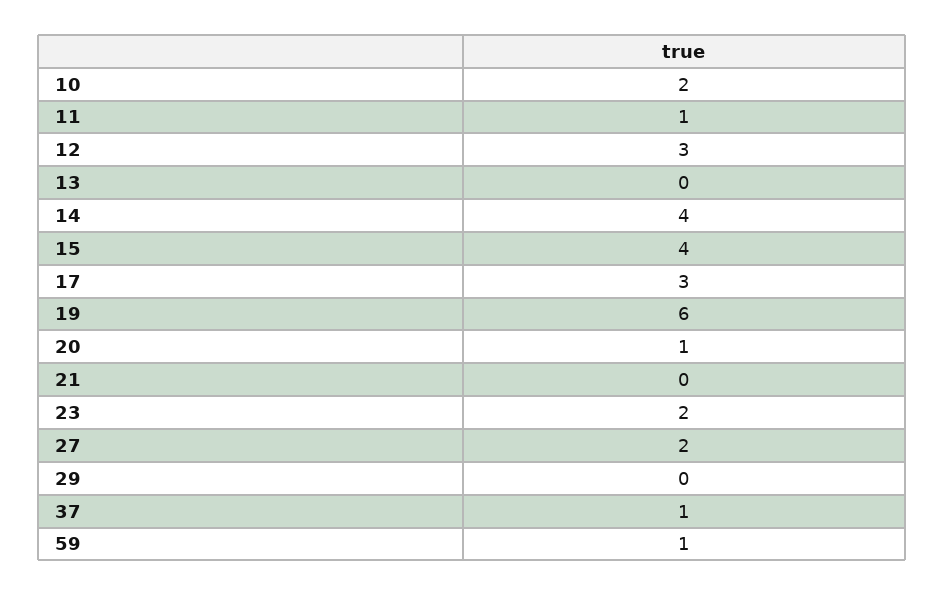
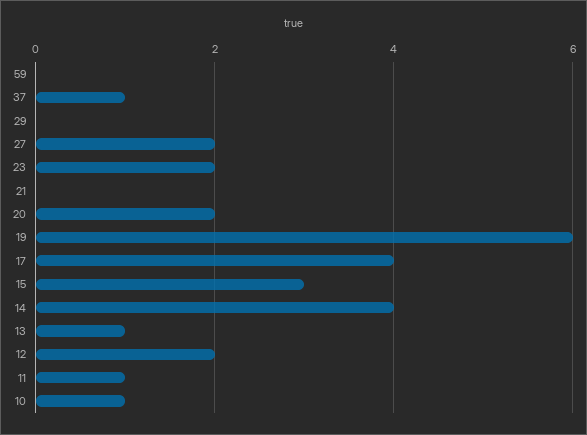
  {
-   "10": 2,
+   "10": 1,
    "11": 1,
-   "12": 3,
+   "12": 2,
-   "13": 0,
+   "13": 1,
    "14": 4,
-   "15": 4,
+   "15": 3,
-   "17": 3,
+   "17": 4,
    "19": 6,
-   "20": 1,
+   "20": 2,
    "21": 0,
    "23": 2,
    "27": 2,
    "29": 0,
    "37": 1,
-   "59": 1
+   "59": 0
  }

